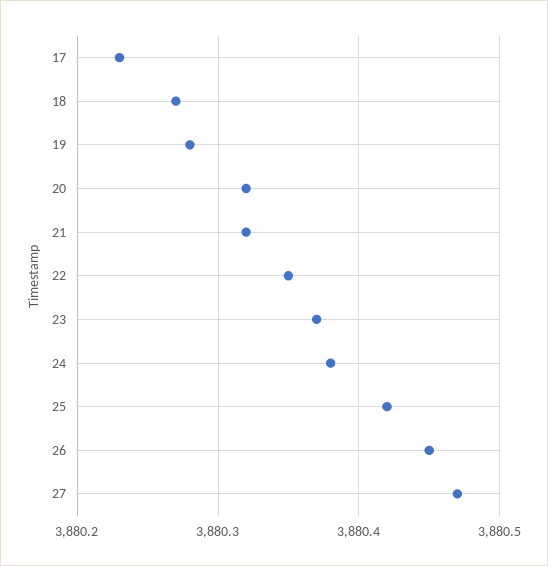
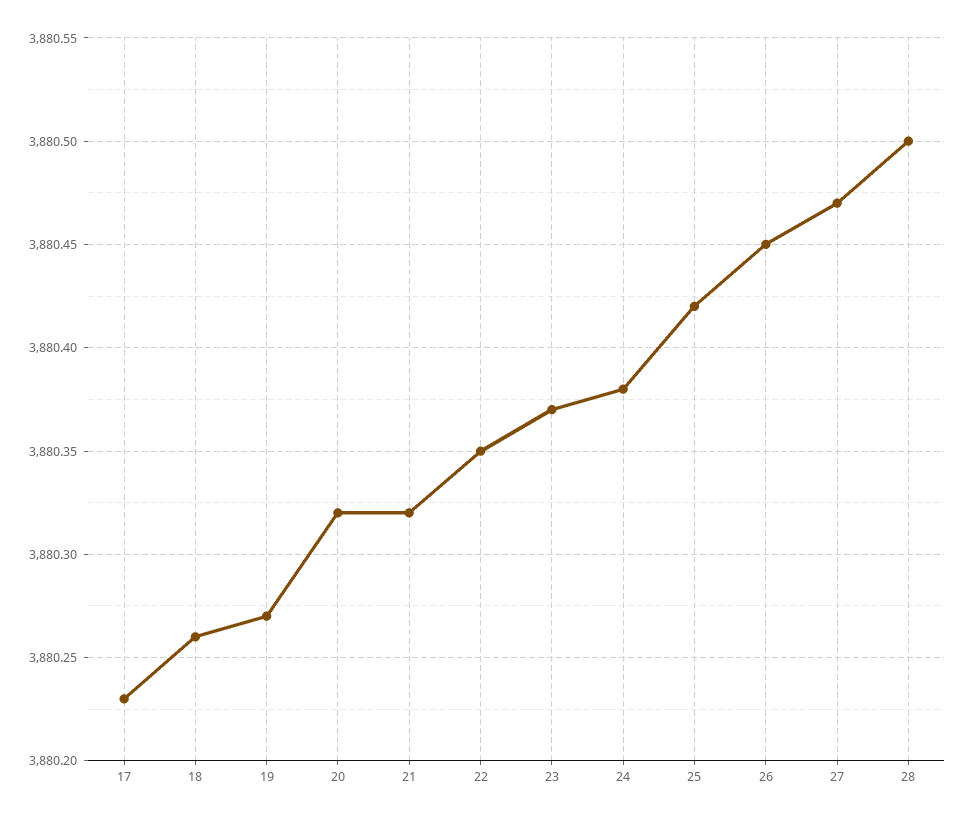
  {
    "17": 3880.23,
-   "18": 3880.27,
+   "18": 3880.26,
-   "19": 3880.28,
+   "19": 3880.27,
    "20": 3880.32,
    "21": 3880.32,
    "22": 3880.35,
    "23": 3880.37,
    "24": 3880.38,
    "25": 3880.42,
    "26": 3880.45,
-   "27": 3880.47
+   "27": 3880.47,
+   "28": 3880.5
  }

